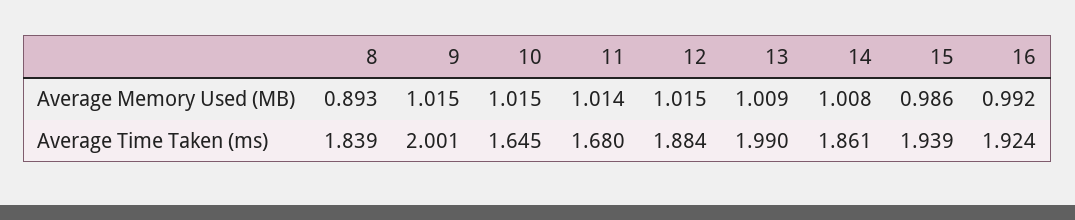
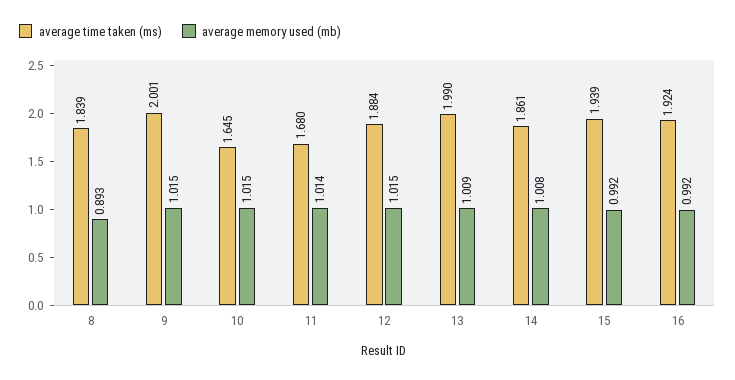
  {
    "Average Memory Used (MB)": {
      "8": 0.893,
      "9": 1.015,
      "10": 1.015,
      "11": 1.014,
      "12": 1.015,
      "13": 1.009,
      "14": 1.008,
-     "15": 0.986,
+     "15": 0.992,
      "16": 0.992
    },
    "Average Time Taken (ms)": {
      "8": 1.839,
      "9": 2.001,
      "10": 1.645,
      "11": 1.68,
      "12": 1.884,
      "13": 1.99,
      "14": 1.861,
      "15": 1.939,
      "16": 1.924
    }
  }

